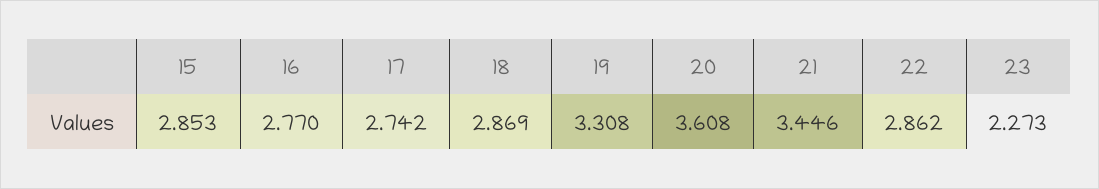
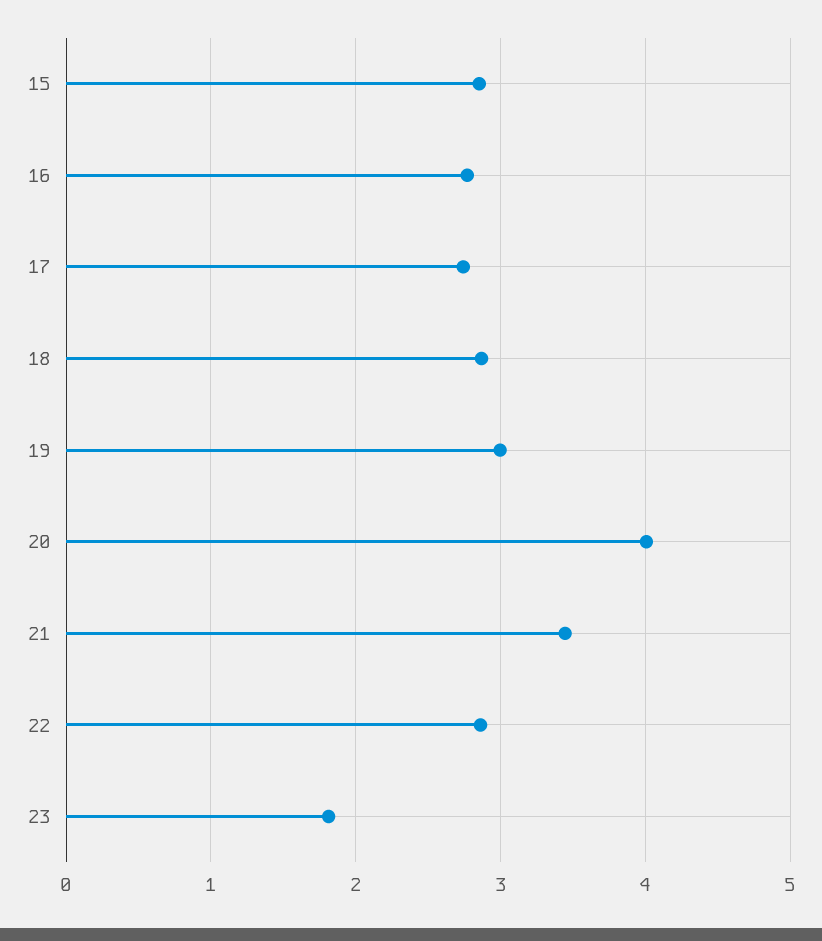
  {
    "15": 2.853,
    "16": 2.77,
    "17": 2.742,
    "18": 2.869,
-   "19": 3.308,
+   "19": 3,
-   "20": 3.608,
+   "20": 4,
    "21": 3.446,
    "22": 2.862,
-   "23": 2.273
+   "23": 1.8
  }

